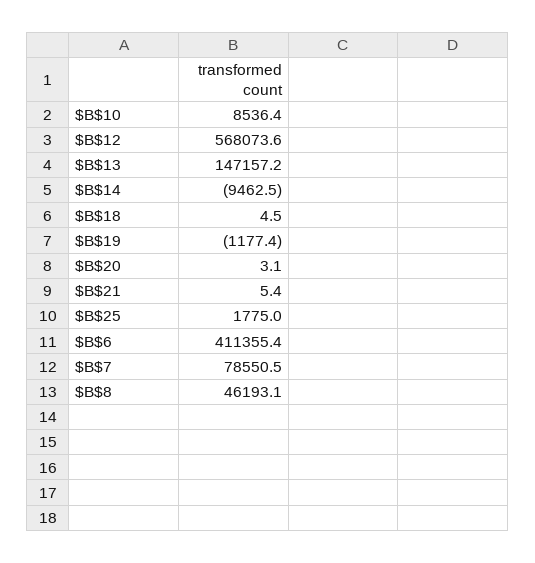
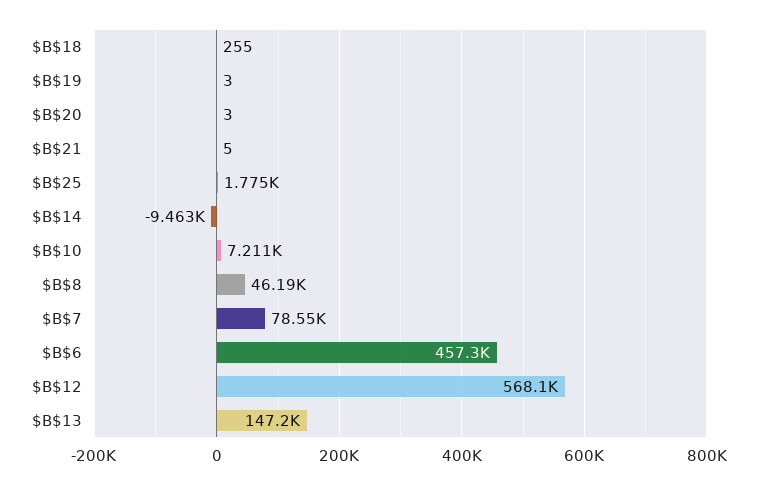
  {
-   "$B$10": 8536.4,
+   "$B$10": 7211,
    "$B$12": 568073.6,
    "$B$13": 147157.2,
    "$B$14": -9462.5,
-   "$B$18": 4.5,
+   "$B$18": 255,
-   "$B$19": -1177.4,
+   "$B$19": 3,
    "$B$20": 3.1,
    "$B$21": 5.4,
    "$B$25": 1775,
-   "$B$6": 411355.4,
+   "$B$6": 457300,
    "$B$7": 78550.5,
    "$B$8": 46193.1
  }

